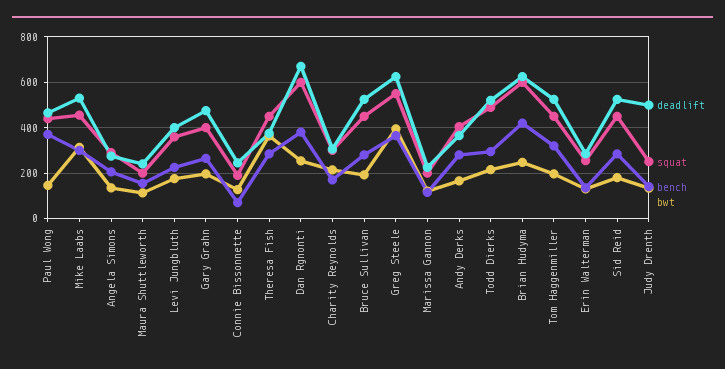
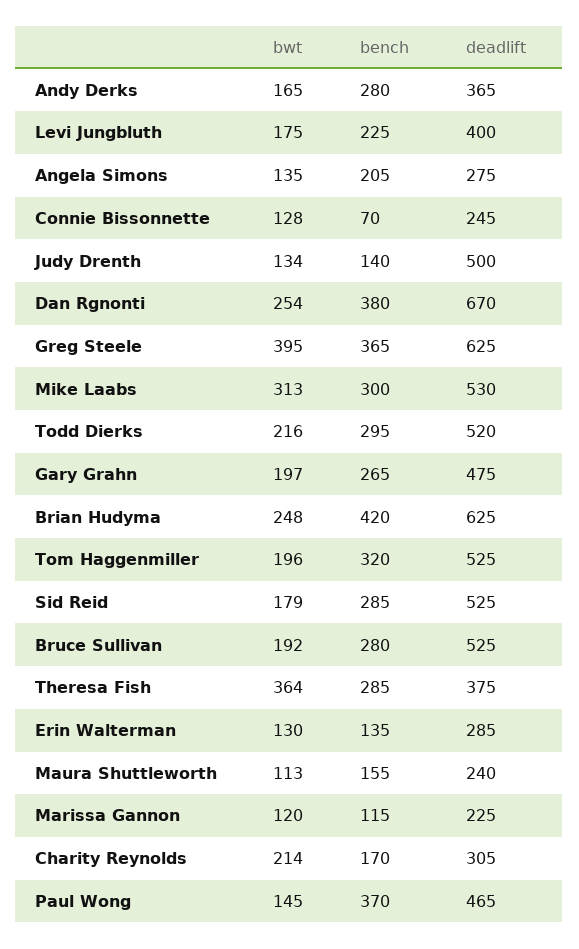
  {
    "deadlift": {
      "Paul Wong": 465,
      "Mike Laabs": 530,
      "Angela Simons": 275,
      "Maura Shuttleworth": 240,
      "Levi Jungbluth": 400,
      "Gary Grahn": 475,
      "Connie Bissonnette": 245,
      "Theresa Fish": 375,
      "Dan Rgnonti": 670,
      "Charity Reynolds": 305,
      "Bruce Sullivan": 525,
      "Greg Steele": 625,
      "Marissa Gannon": 225,
      "Andy Derks": 365,
      "Todd Dierks": 520,
      "Brian Hudyma": 625,
      "Tom Haggenmiller": 525,
      "Erin Walterman": 285,
      "Sid Reid": 525,
      "Judy Drenth": 500
    },
-   "squat": {
-     "Paul Wong": 450,
-     "Mike Laabs": 450,
-     "Angela Simons": 300,
-     "Maura Shuttleworth": 200,
-     "Levi Jungbluth": 350,
-     "Gary Grahn": 400,
-     "Connie Bissonnette": 200,
-     "Theresa Fish": 450,
-     "Dan Rgnonti": 600,
-     "Charity Reynolds": 300,
-     "Bruce Sullivan": 450,
-     "Greg Steele": 550,
-     "Marissa Gannon": 200,
-     "Andy Derks": 400,
-     "Todd Dierks": 500,
-     "Brian Hudyma": 600,
-     "Tom Haggenmiller": 450,
-     "Erin Walterman": 250,
-     "Sid Reid": 450,
-     "Judy Drenth": 250
-   },
    "bench": {
      "Paul Wong": 370,
      "Mike Laabs": 300,
      "Angela Simons": 205,
      "Maura Shuttleworth": 155,
      "Levi Jungbluth": 225,
      "Gary Grahn": 265,
      "Connie Bissonnette": 70,
      "Theresa Fish": 285,
      "Dan Rgnonti": 380,
      "Charity Reynolds": 170,
      "Bruce Sullivan": 280,
      "Greg Steele": 365,
      "Marissa Gannon": 115,
      "Andy Derks": 280,
      "Todd Dierks": 295,
      "Brian Hudyma": 420,
      "Tom Haggenmiller": 320,
      "Erin Walterman": 135,
      "Sid Reid": 285,
      "Judy Drenth": 140
    },
    "bwt": {
      "Paul Wong": 145,
      "Mike Laabs": 313,
      "Angela Simons": 135,
      "Maura Shuttleworth": 113,
      "Levi Jungbluth": 175,
      "Gary Grahn": 197,
      "Connie Bissonnette": 128,
      "Theresa Fish": 364,
      "Dan Rgnonti": 254,
      "Charity Reynolds": 214,
      "Bruce Sullivan": 192,
      "Greg Steele": 395,
      "Marissa Gannon": 120,
      "Andy Derks": 165,
      "Todd Dierks": 216,
      "Brian Hudyma": 248,
      "Tom Haggenmiller": 196,
      "Erin Walterman": 130,
      "Sid Reid": 179,
      "Judy Drenth": 134
    }
  }

